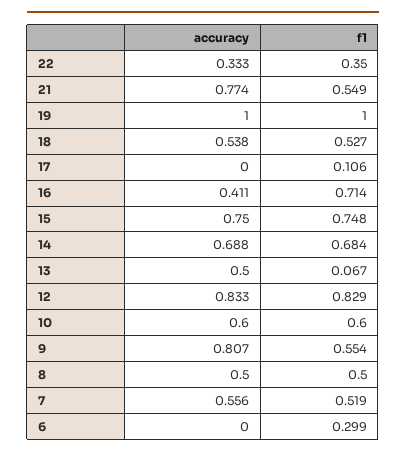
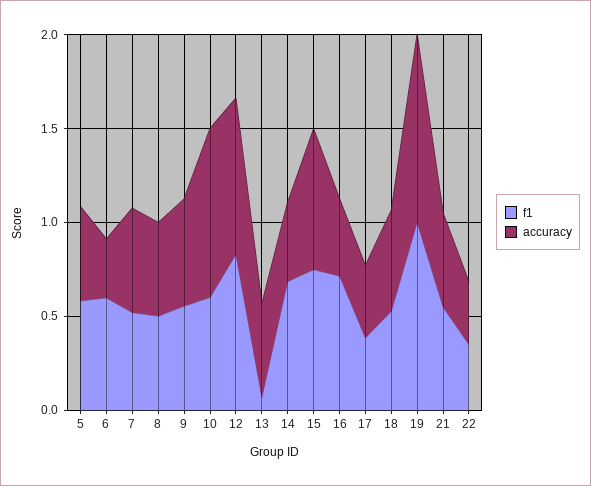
  {
    "accuracy": {
      "22": 0.333,
-     "21": 0.774,
+     "21": 0.5,
      "19": 1,
      "18": 0.538,
-     "17": 0,
+     "17": 0.4,
      "16": 0.411,
      "15": 0.75,
-     "14": 0.688,
+     "14": 0.4,
      "13": 0.5,
      "12": 0.833,
-     "10": 0.6,
+     "10": 0.9,
-     "9": 0.807,
+     "9": 0.6,
      "8": 0.5,
      "7": 0.556,
-     "6": 0
+     "6": 0.3,
+     "5": 0.5
    },
    "f1": {
      "22": 0.35,
      "21": 0.549,
      "19": 1,
      "18": 0.527,
-     "17": 0.106,
+     "17": 0.4,
      "16": 0.714,
      "15": 0.748,
      "14": 0.684,
      "13": 0.067,
      "12": 0.829,
      "10": 0.6,
      "9": 0.554,
      "8": 0.5,
      "7": 0.519,
-     "6": 0.299
+     "6": 0.6,
+     "5": 0.6
    }
  }

